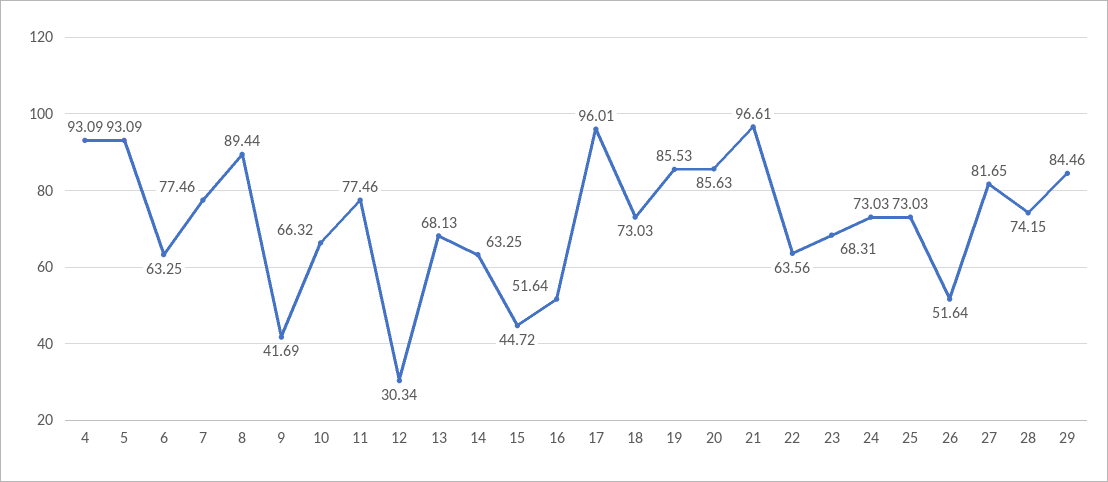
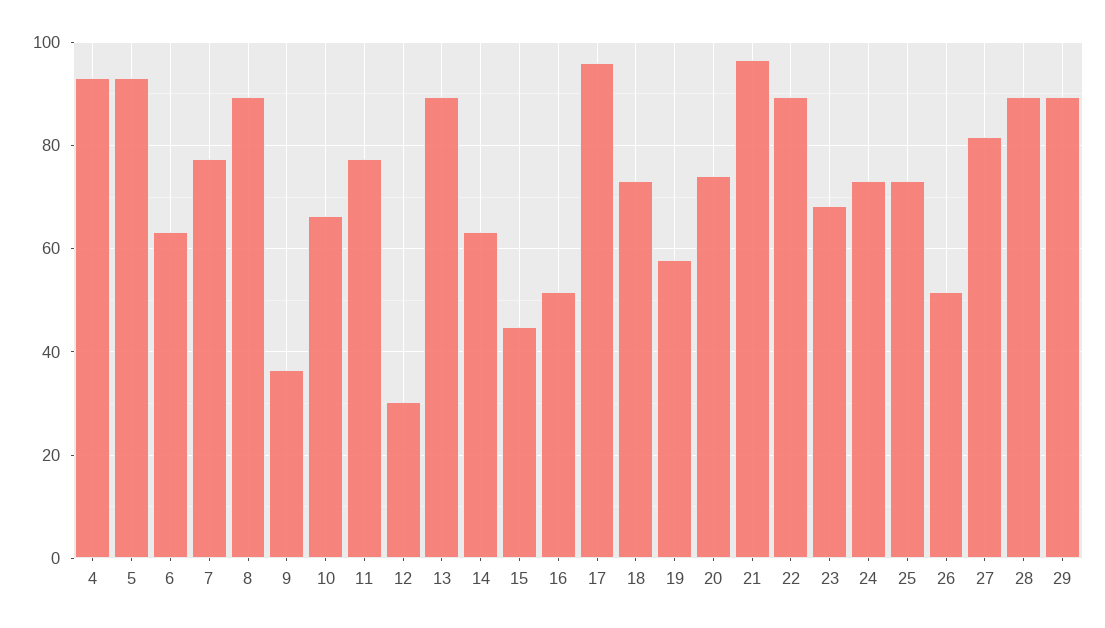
  {
    "4": 93.09,
    "5": 93.09,
    "6": 63.25,
    "7": 77.46,
    "8": 89.44,
-   "9": 41.69,
+   "9": 36,
    "10": 66.32,
    "11": 77.46,
    "12": 30.34,
-   "13": 68.13,
+   "13": 90,
    "14": 63.25,
    "15": 44.72,
    "16": 51.64,
    "17": 96.01,
    "18": 73.03,
-   "19": 85.53,
+   "19": 58,
-   "20": 85.63,
+   "20": 74,
    "21": 96.61,
-   "22": 63.56,
+   "22": 90,
    "23": 68.31,
    "24": 73.03,
    "25": 73.03,
    "26": 51.64,
    "27": 81.65,
-   "28": 74.15,
+   "28": 90,
-   "29": 84.46
+   "29": 90
  }

